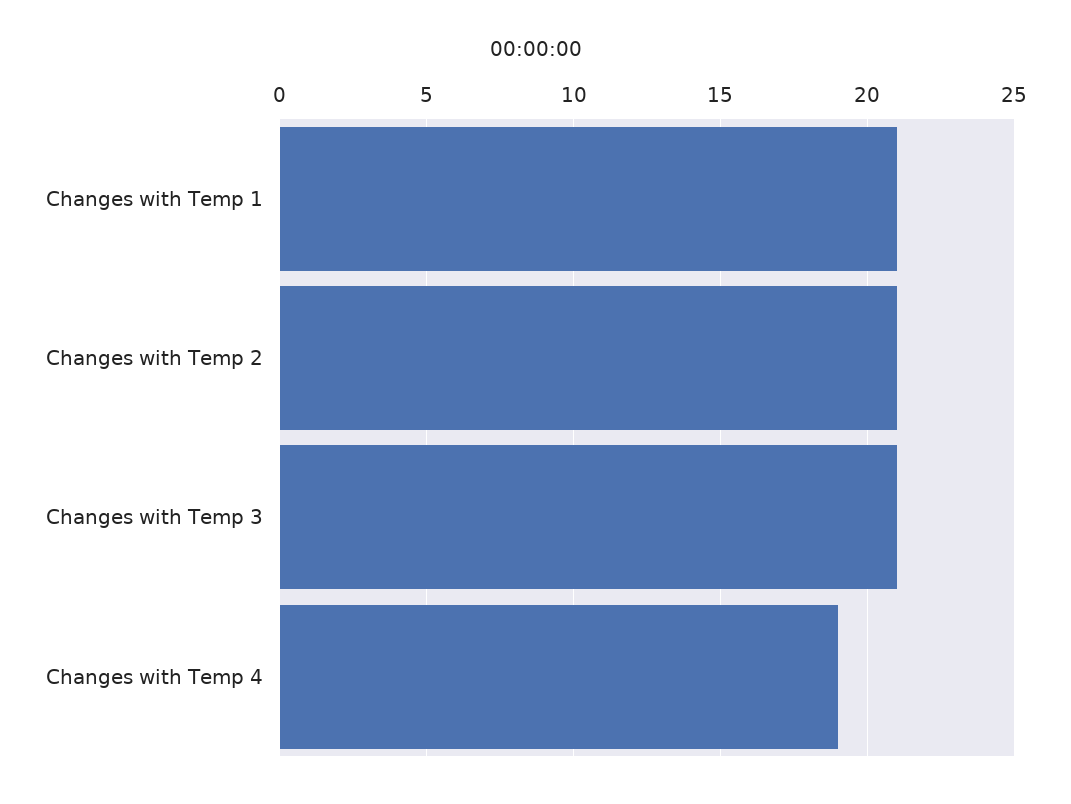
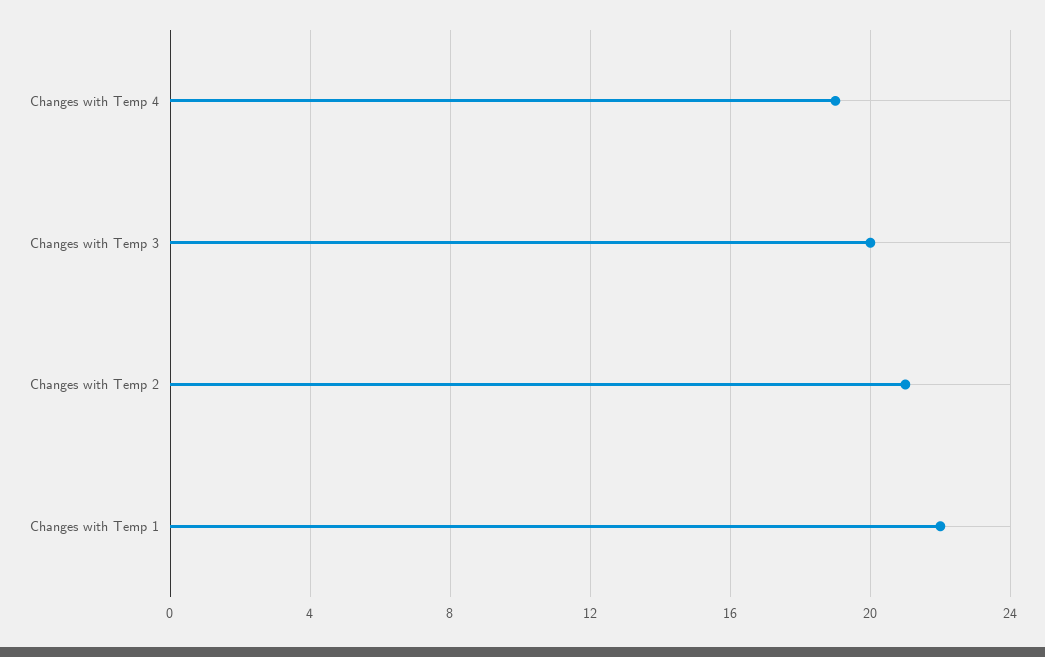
  {
-   "Changes with Temp 1": 21,
+   "Changes with Temp 1": 22,
    "Changes with Temp 2": 21,
-   "Changes with Temp 3": 21,
+   "Changes with Temp 3": 20,
    "Changes with Temp 4": 19
  }

